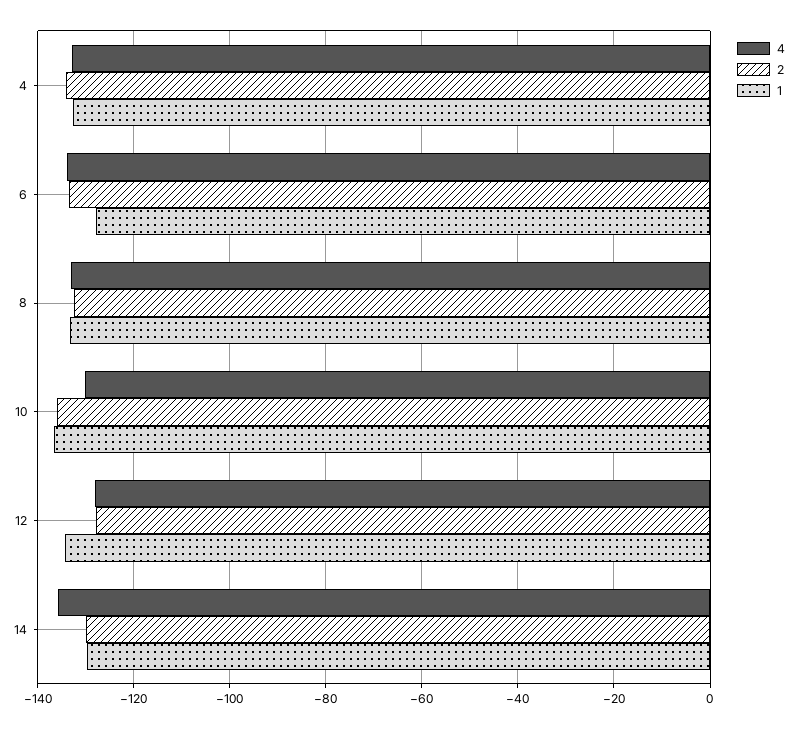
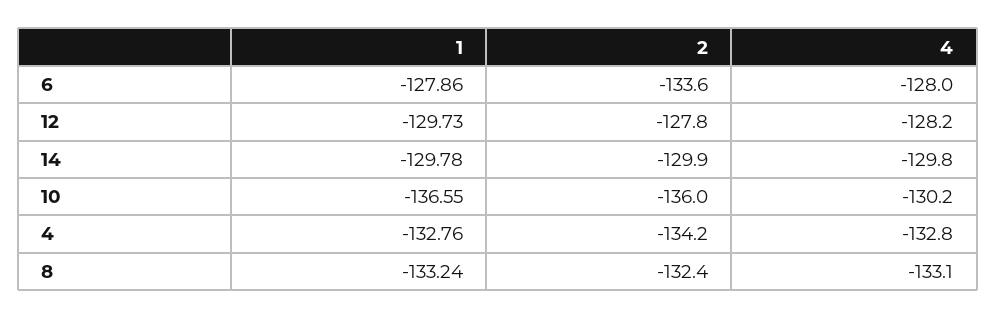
  {
    "4": {
      "4": -132.8,
-     "6": -134,
+     "6": -128,
      "8": -133.1,
      "10": -130.2,
      "12": -128.2,
-     "14": -136
+     "14": -129.8
    },
    "2": {
      "4": -134.2,
      "6": -133.6,
      "8": -132.4,
      "10": -136,
      "12": -127.8,
      "14": -129.9
    },
    "1": {
      "4": -132.76,
      "6": -127.86,
      "8": -133.24,
      "10": -136.55,
-     "12": -134,
+     "12": -129.73,
      "14": -129.78
    }
  }

